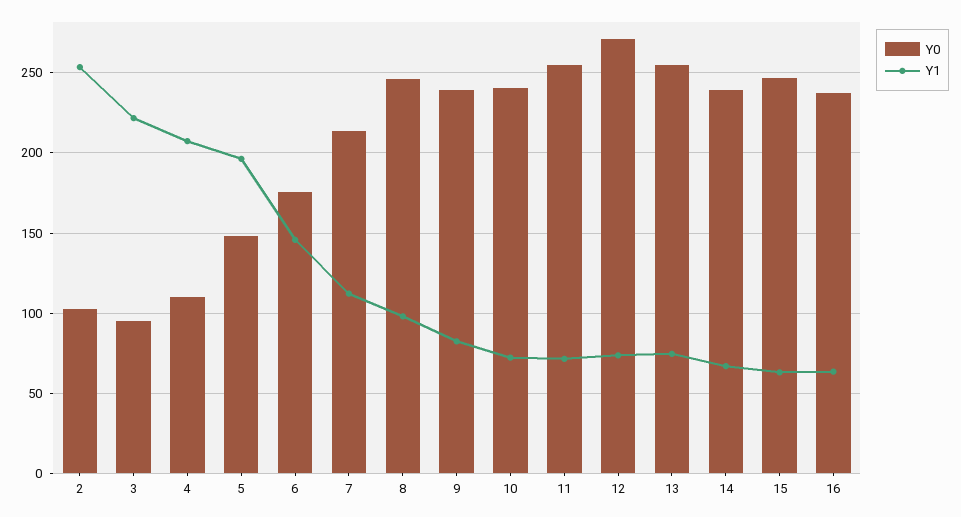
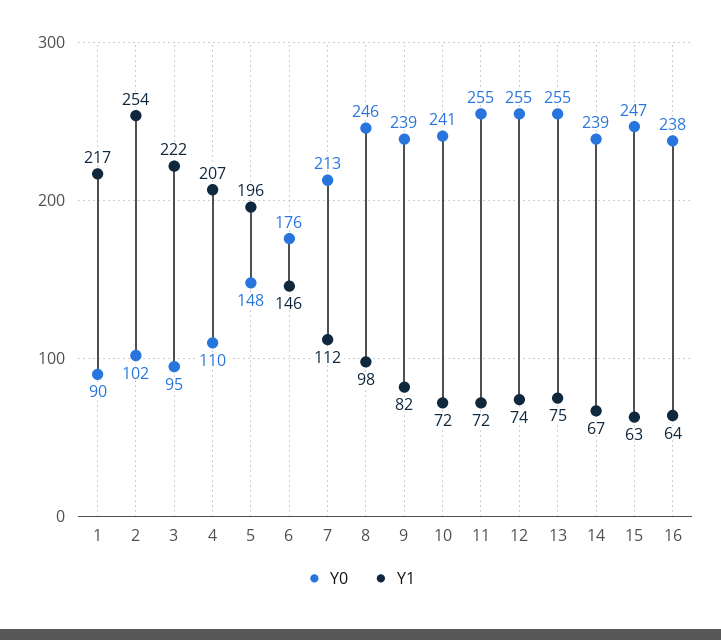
  {
    "Y0": {
      "2": 102,
      "3": 95,
      "4": 110,
      "5": 148,
      "6": 176,
      "7": 213,
      "8": 246,
      "9": 239,
      "10": 241,
      "11": 255,
-     "12": 270,
+     "12": 255,
      "13": 255,
      "14": 239,
      "15": 247,
-     "16": 238
+     "16": 238,
+     "1": 90
    },
    "Y1": {
      "2": 254,
      "3": 222,
      "4": 207,
      "5": 196,
      "6": 146,
      "7": 112,
      "8": 98,
      "9": 82,
      "10": 72,
      "11": 72,
      "12": 74,
      "13": 75,
      "14": 67,
      "15": 63,
-     "16": 64
+     "16": 64,
+     "1": 217
    }
  }

